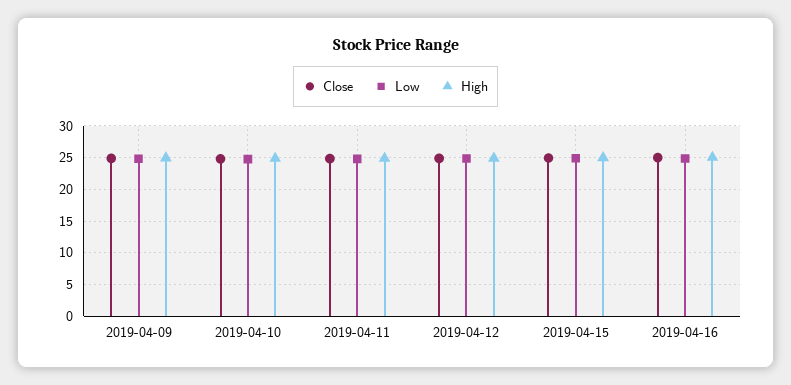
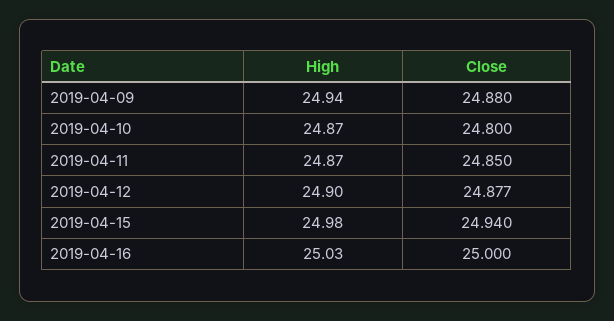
  {
    "Close": {
      "2019-04-09": 24.88,
      "2019-04-10": 24.8,
      "2019-04-11": 24.85,
      "2019-04-12": 24.877,
      "2019-04-15": 24.94,
      "2019-04-16": 25
    },
-   "Low": {
-     "2019-04-09": 25,
-     "2019-04-10": 25,
-     "2019-04-11": 25,
-     "2019-04-12": 25,
-     "2019-04-15": 25,
-     "2019-04-16": 25
-   },
    "High": {
      "2019-04-09": 24.94,
      "2019-04-10": 24.87,
      "2019-04-11": 24.87,
      "2019-04-12": 24.9,
      "2019-04-15": 24.98,
      "2019-04-16": 25.03
    }
  }

